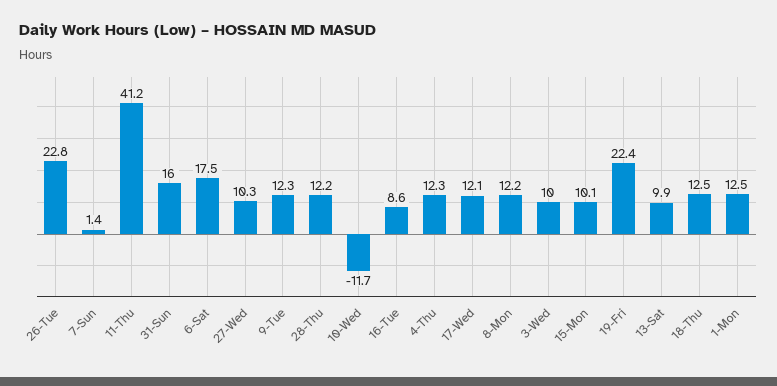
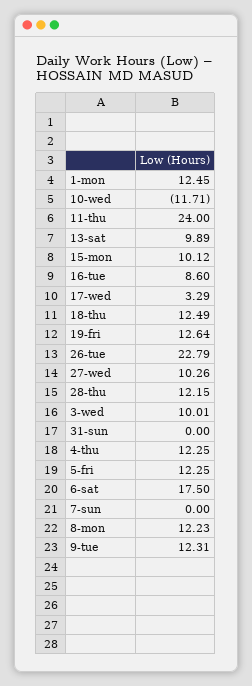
  {
    "26-Tue": 22.79,
-   "7-Sun": 1.4,
+   "7-Sun": 0,
-   "11-Thu": 41.2,
+   "11-Thu": 24,
-   "31-Sun": 16,
+   "31-Sun": 0,
    "6-Sat": 17.5,
    "27-Wed": 10.26,
    "9-Tue": 12.31,
    "28-Thu": 12.15,
    "10-Wed": -11.71,
    "16-Tue": 8.6,
    "4-Thu": 12.25,
-   "17-Wed": 12.1,
+   "17-Wed": 3.29,
    "8-Mon": 12.23,
    "3-Wed": 10.01,
    "15-Mon": 10.12,
-   "19-Fri": 22.4,
+   "19-Fri": 12.64,
    "13-Sat": 9.89,
    "18-Thu": 12.49,
-   "1-Mon": 12.45
+   "1-Mon": 12.45,
+   "5-fri": 12.25
  }

